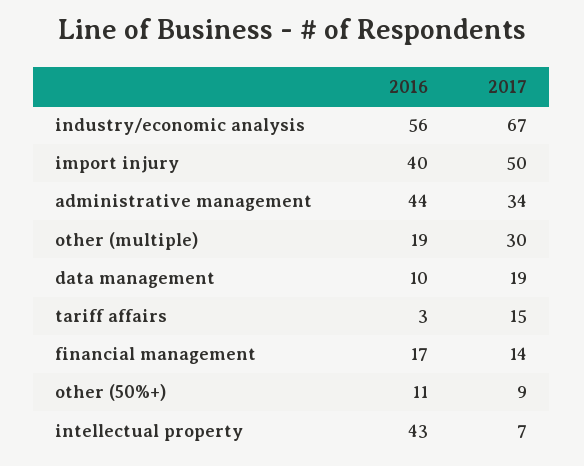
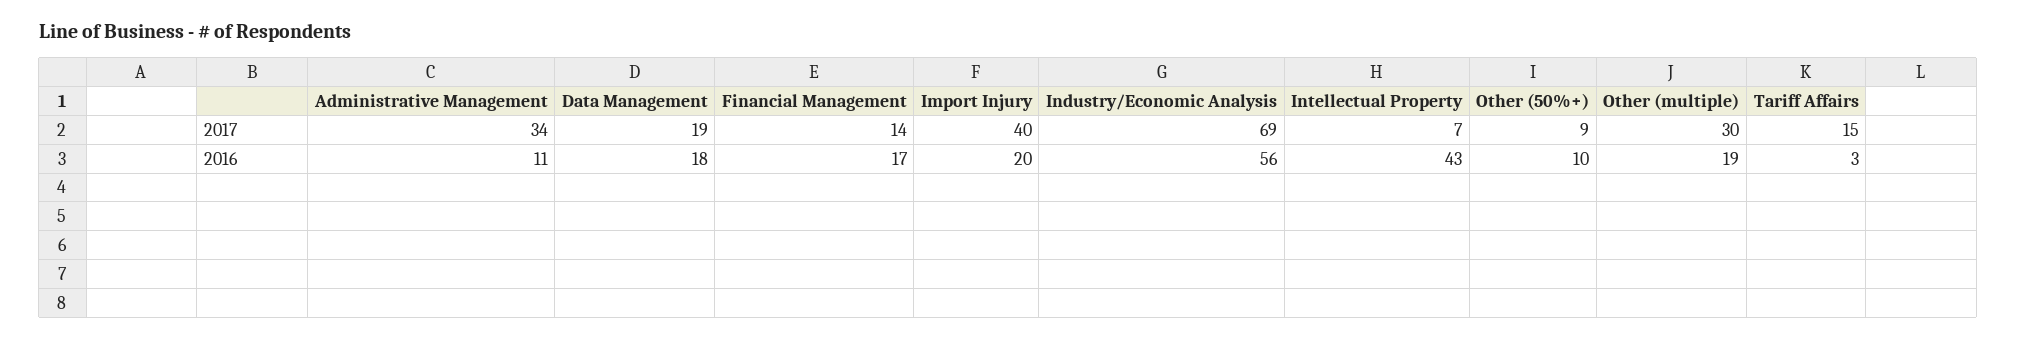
  {
    "2016": {
      "industry/economic analysis": 56,
-     "import injury": 40,
+     "import injury": 20,
-     "administrative management": 44,
+     "administrative management": 11,
      "other (multiple)": 19,
-     "data management": 10,
+     "data management": 18,
      "tariff affairs": 3,
      "financial management": 17,
-     "other (50%+)": 11,
+     "other (50%+)": 10,
      "intellectual property": 43
    },
    "2017": {
-     "industry/economic analysis": 67,
+     "industry/economic analysis": 69,
-     "import injury": 50,
+     "import injury": 40,
      "administrative management": 34,
      "other (multiple)": 30,
      "data management": 19,
      "tariff affairs": 15,
      "financial management": 14,
      "other (50%+)": 9,
      "intellectual property": 7
    }
  }

